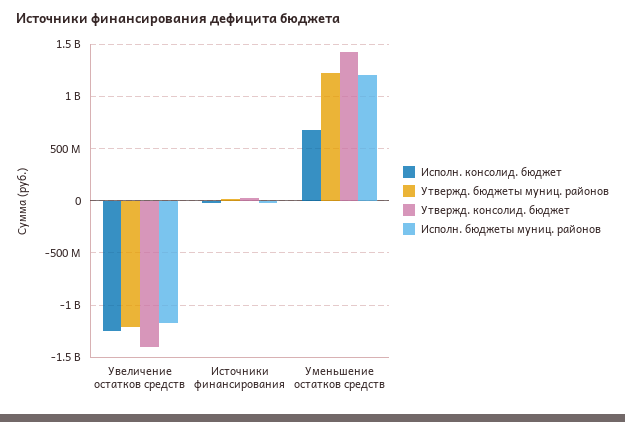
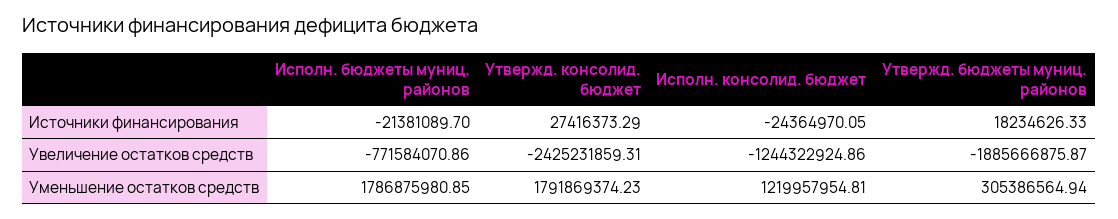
  {
    "Исполн. консолид. бюджет": {
      "Увеличение остатков средств": -1244322924.86,
      "Источники финансирования": -24364970.05,
-     "Уменьшение остатков средств": 700000000
+     "Уменьшение остатков средств": 1219957954.81
    },
    "Утвержд. бюджеты муниц. районов": {
-     "Увеличение остатков средств": -1200000000,
+     "Увеличение остатков средств": -1885666875.87,
      "Источники финансирования": 18234626.33,
-     "Уменьшение остатков средств": 1200000000
+     "Уменьшение остатков средств": 305386564.94
    },
    "Утвержд. консолид. бюджет": {
-     "Увеличение остатков средств": -1400000000,
+     "Увеличение остатков средств": -2425231859.31,
      "Источники финансирования": 27416373.29,
-     "Уменьшение остатков средств": 1400000000
+     "Уменьшение остатков средств": 1791869374.23
    },
    "Исполн. бюджеты муниц. районов": {
-     "Увеличение остатков средств": -1200000000,
+     "Увеличение остатков средств": -771584070.86,
      "Источники финансирования": -21381089.7,
-     "Уменьшение остатков средств": 1200000000
+     "Уменьшение остатков средств": 1786875980.85
    }
  }

